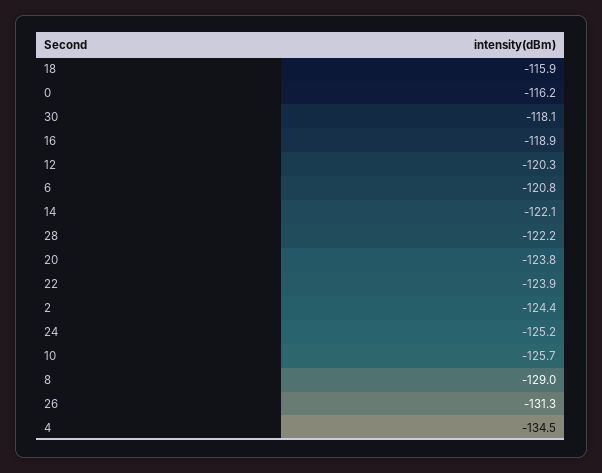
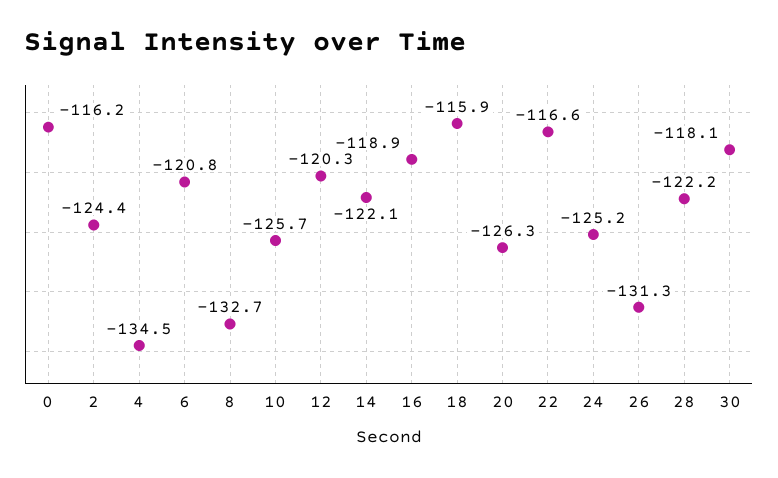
  {
    "18": -115.9,
    "0": -116.2,
    "30": -118.1,
    "16": -118.9,
    "12": -120.3,
    "6": -120.8,
    "14": -122.1,
    "28": -122.2,
-   "20": -123.8,
+   "20": -126.3,
-   "22": -123.9,
+   "22": -116.6,
    "2": -124.4,
    "24": -125.2,
    "10": -125.7,
-   "8": -129,
+   "8": -132.7,
    "26": -131.3,
    "4": -134.5
  }

